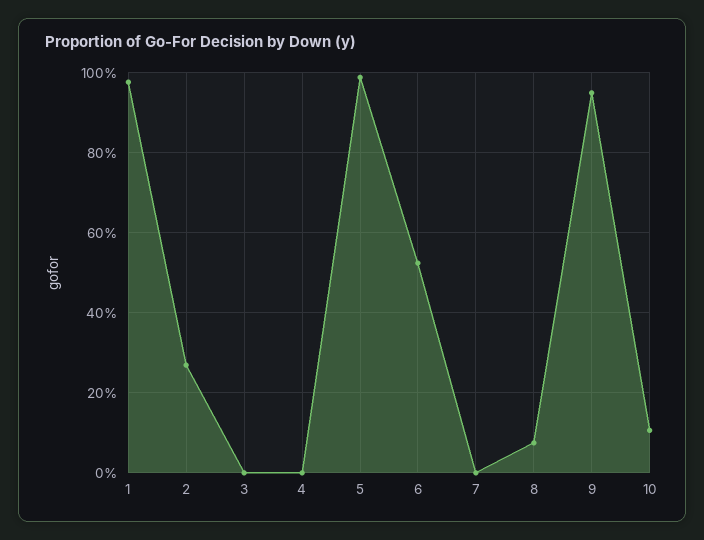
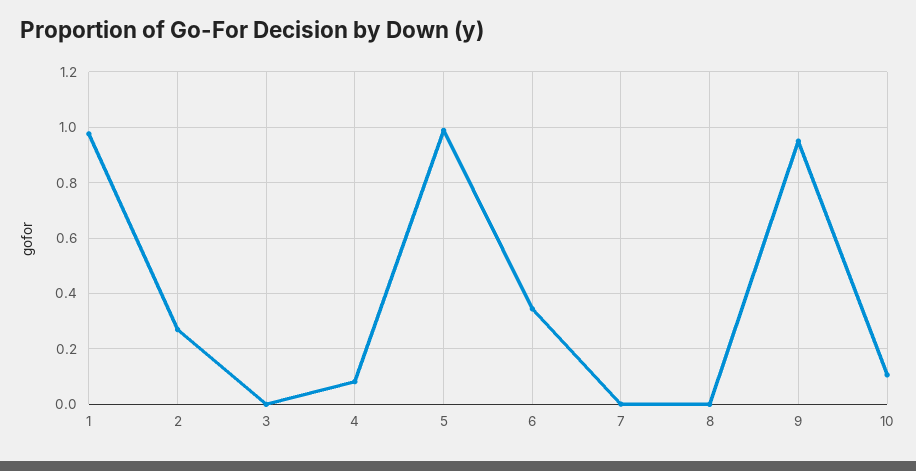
  {
    "1": 0.98,
    "2": 0.26,
    "3": 0,
-   "4": 0,
+   "4": 0.075,
    "5": 0.98,
-   "6": 0.52,
+   "6": 0.35,
    "7": 0,
-   "8": 0.08,
+   "8": 0,
    "9": 0.94,
    "10": 0.1
  }

